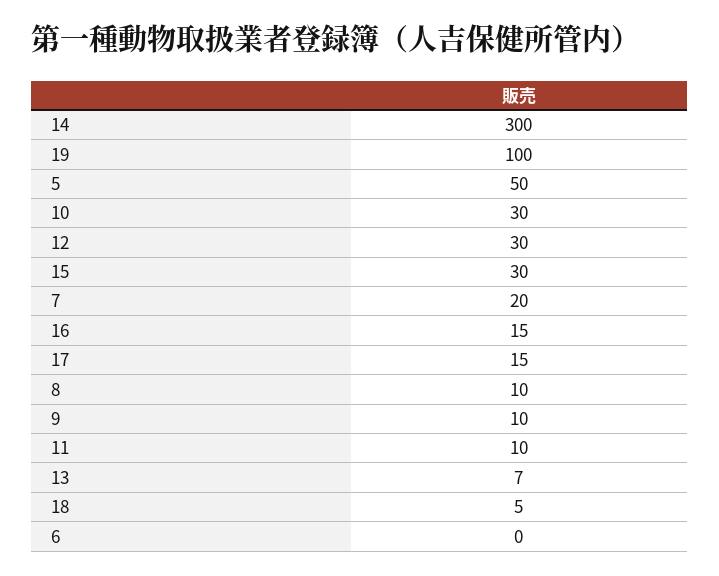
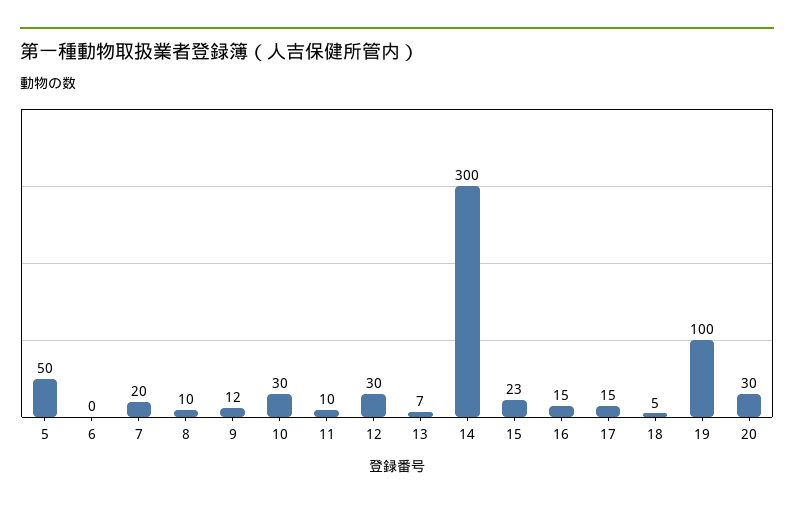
  {
    "14": 300,
    "19": 100,
    "5": 50,
    "10": 30,
    "12": 30,
-   "15": 30,
+   "15": 23,
    "7": 20,
    "16": 15,
    "17": 15,
    "8": 10,
-   "9": 10,
+   "9": 12,
    "11": 10,
    "13": 7,
    "18": 5,
-   "6": 0
+   "6": 0,
+   "20": 30
  }

